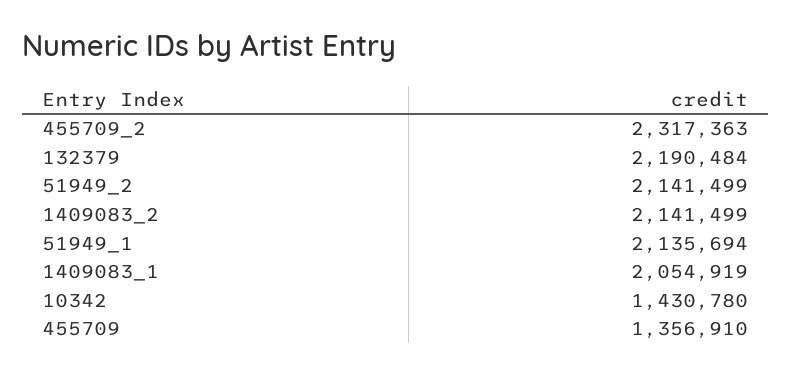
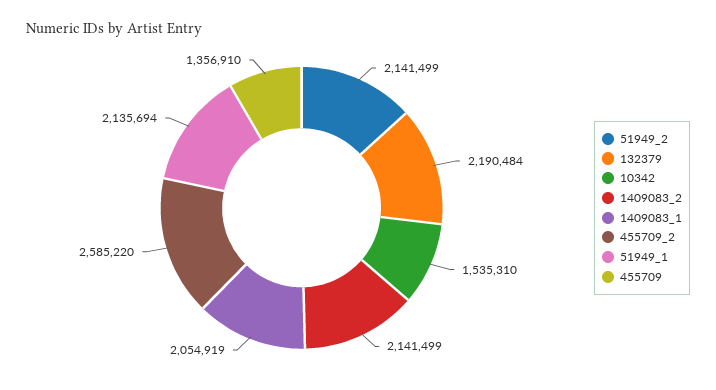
  {
-   "455709_2": 2317363,
+   "455709_2": 2585220,
    "132379": 2190484,
    "51949_2": 2141499,
    "1409083_2": 2141499,
    "51949_1": 2135694,
    "1409083_1": 2054919,
-   "10342": 1430780,
+   "10342": 1535310,
    "455709": 1356910
  }

